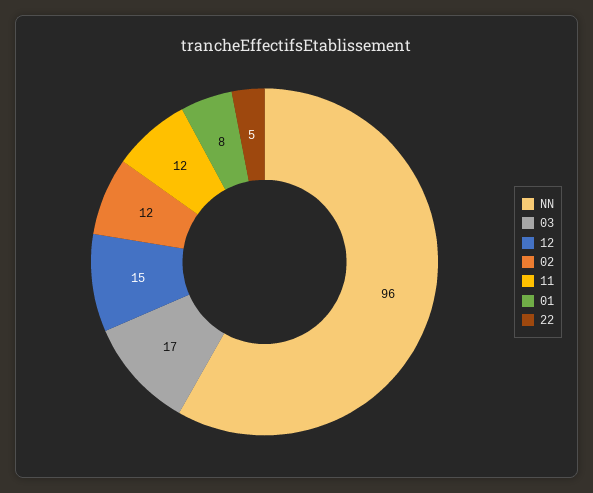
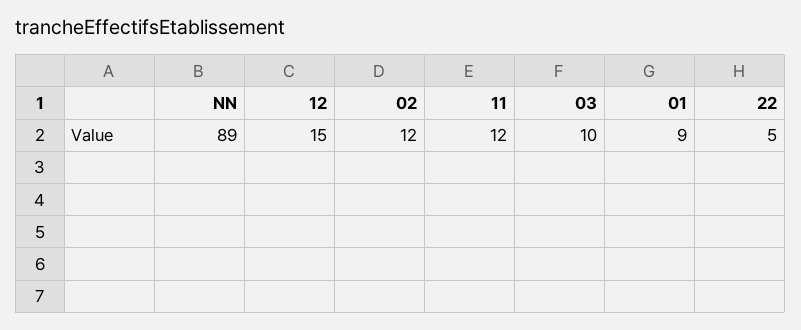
  {
-   "NN": 96,
+   "NN": 89,
-   "03": 17,
+   "03": 10,
    "12": 15,
    "02": 12,
    "11": 12,
-   "01": 8,
+   "01": 9,
    "22": 5
  }

